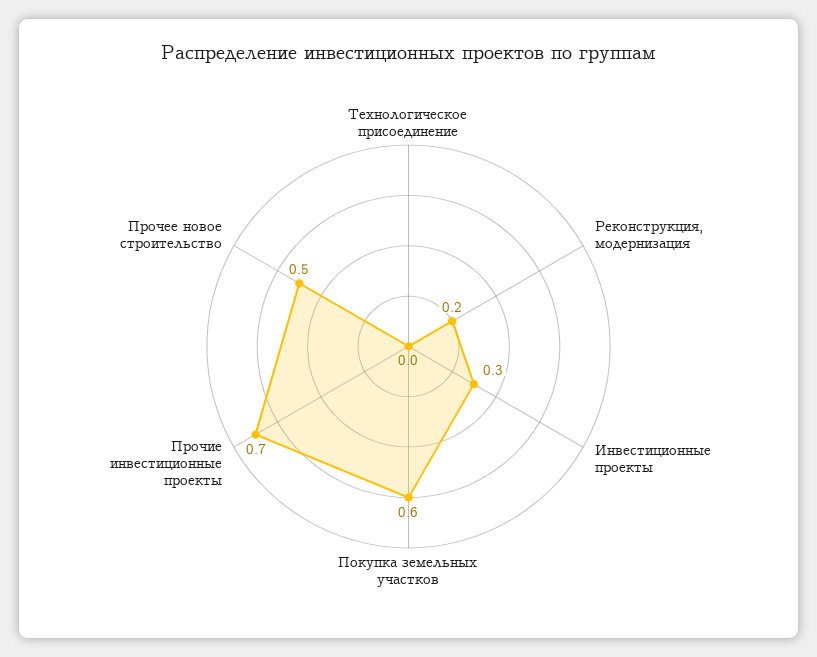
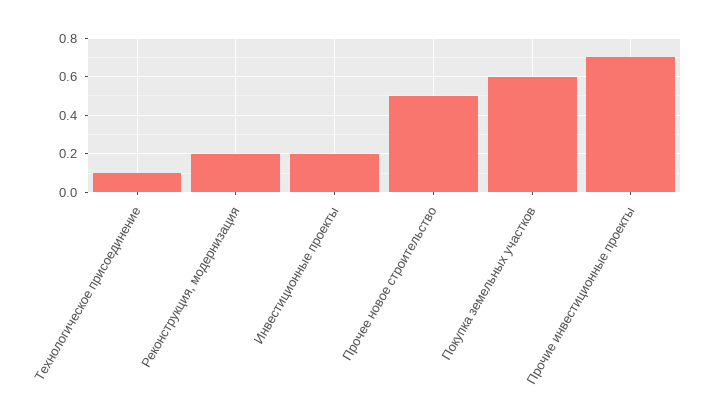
  {
-   "Технологическое присоединение": 0,
+   "Технологическое присоединение": 0.1,
    "Реконструкция, модернизация": 0.2,
-   "Инвестиционные проекты": 0.3,
+   "Инвестиционные проекты": 0.2,
    "Покупка земельных участков": 0.6,
    "Прочие инвестиционные проекты": 0.7,
    "Прочее новое строительство": 0.5
  }

